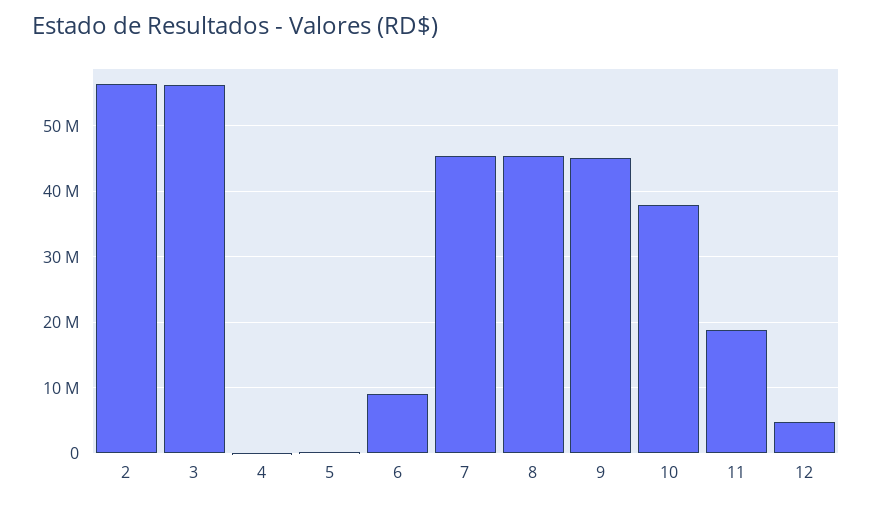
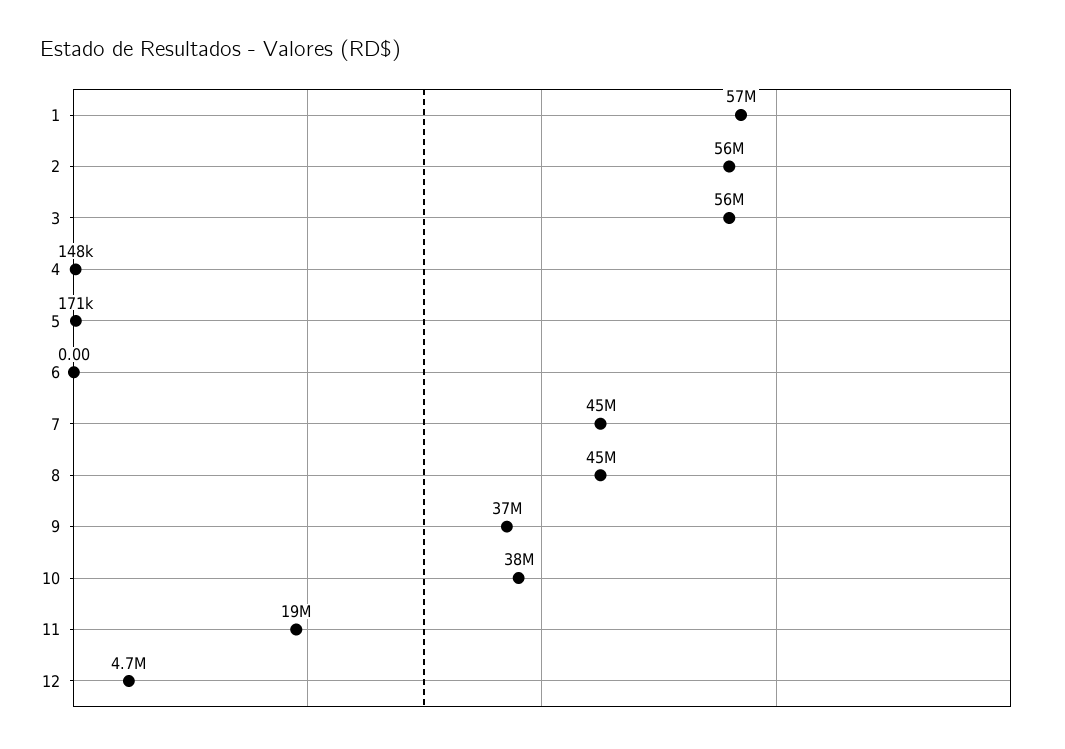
  {
    "2": 56000000,
    "3": 56000000,
    "4": 148000,
    "5": 171000,
-   "6": 9000000,
+   "6": 0,
    "7": 45000000,
    "8": 45000000,
-   "9": 45000000,
+   "9": 37000000,
    "10": 38000000,
    "11": 19000000,
-   "12": 4700000
+   "12": 4700000,
+   "1": 57000000
  }

